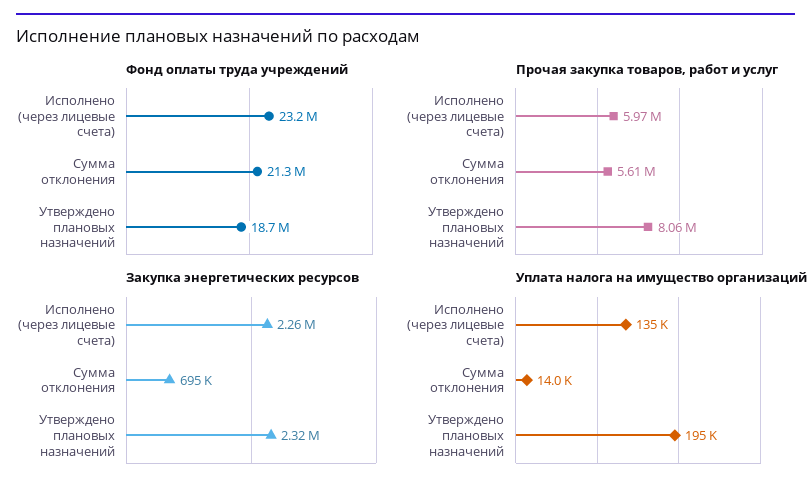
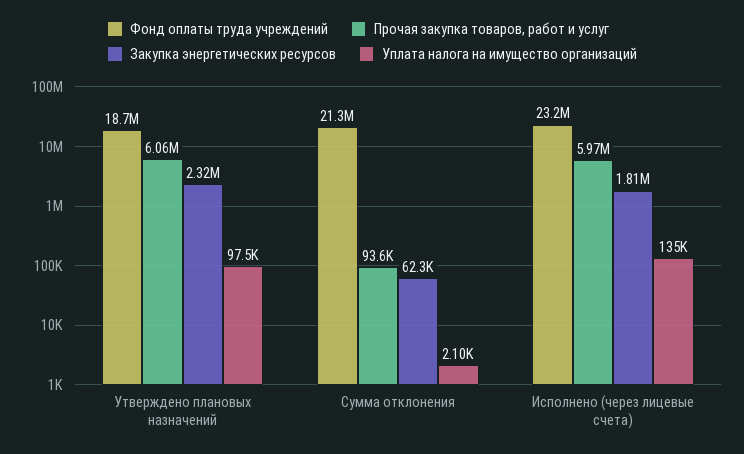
  {
    "Фонд оплаты труда учреждений": {
      "Исполнено (через лицевые счета)": 23200000,
      "Сумма отклонения": 21300000,
      "Утверждено плановых назначений": 18700000
    },
    "Прочая закупка товаров, работ и услуг": {
      "Исполнено (через лицевые счета)": 5970000,
-     "Сумма отклонения": 5610000,
+     "Сумма отклонения": 93600,
-     "Утверждено плановых назначений": 8060000
+     "Утверждено плановых назначений": 6060000
    },
    "Закупка энергетических ресурсов": {
-     "Исполнено (через лицевые счета)": 2260000,
+     "Исполнено (через лицевые счета)": 1810000,
-     "Сумма отклонения": 695000,
+     "Сумма отклонения": 62300,
      "Утверждено плановых назначений": 2320000
    },
    "Уплата налога на имущество организаций": {
      "Исполнено (через лицевые счета)": 135000,
-     "Сумма отклонения": 14000,
+     "Сумма отклонения": 2100,
-     "Утверждено плановых назначений": 195000
+     "Утверждено плановых назначений": 97500
    }
  }

